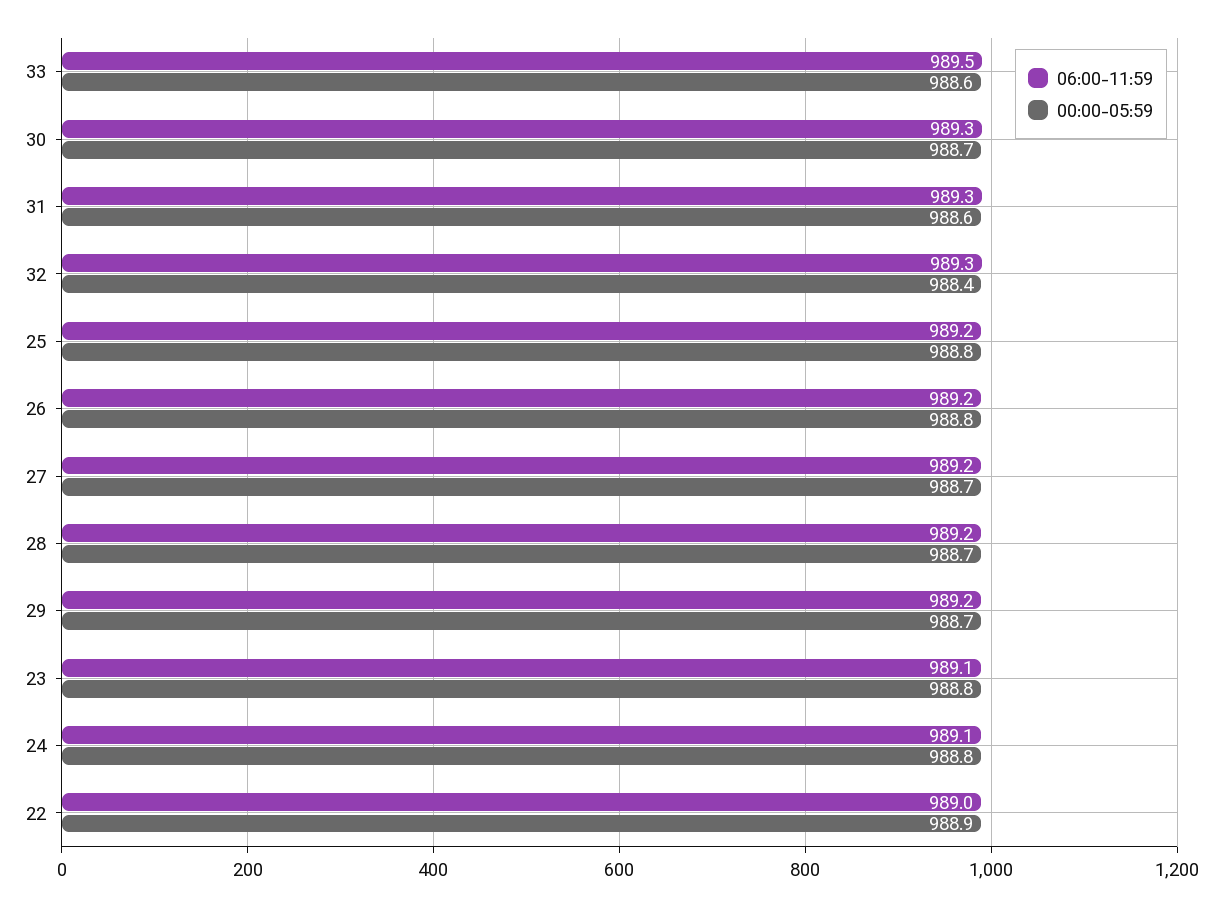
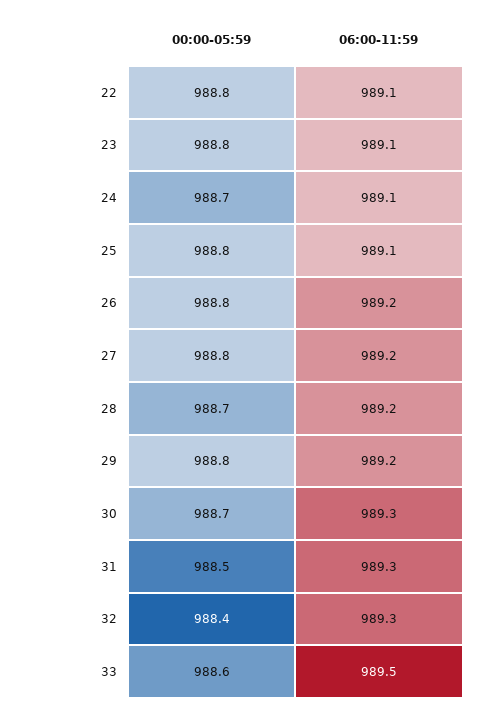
  {
    "06:00-11:59": {
      "33": 989.5,
      "30": 989.3,
      "31": 989.3,
      "32": 989.3,
-     "25": 989.2,
+     "25": 989.1,
      "26": 989.2,
      "27": 989.2,
      "28": 989.2,
      "29": 989.2,
      "23": 989.1,
      "24": 989.1,
-     "22": 989
+     "22": 989.1
    },
    "00:00-05:59": {
      "33": 988.6,
      "30": 988.7,
-     "31": 988.6,
+     "31": 988.5,
      "32": 988.4,
      "25": 988.8,
      "26": 988.8,
-     "27": 988.7,
+     "27": 988.8,
      "28": 988.7,
-     "29": 988.7,
+     "29": 988.8,
      "23": 988.8,
-     "24": 988.8,
+     "24": 988.7,
-     "22": 988.9
+     "22": 988.8
    }
  }

